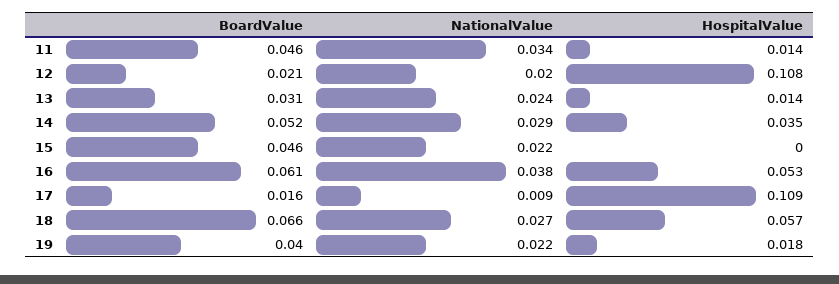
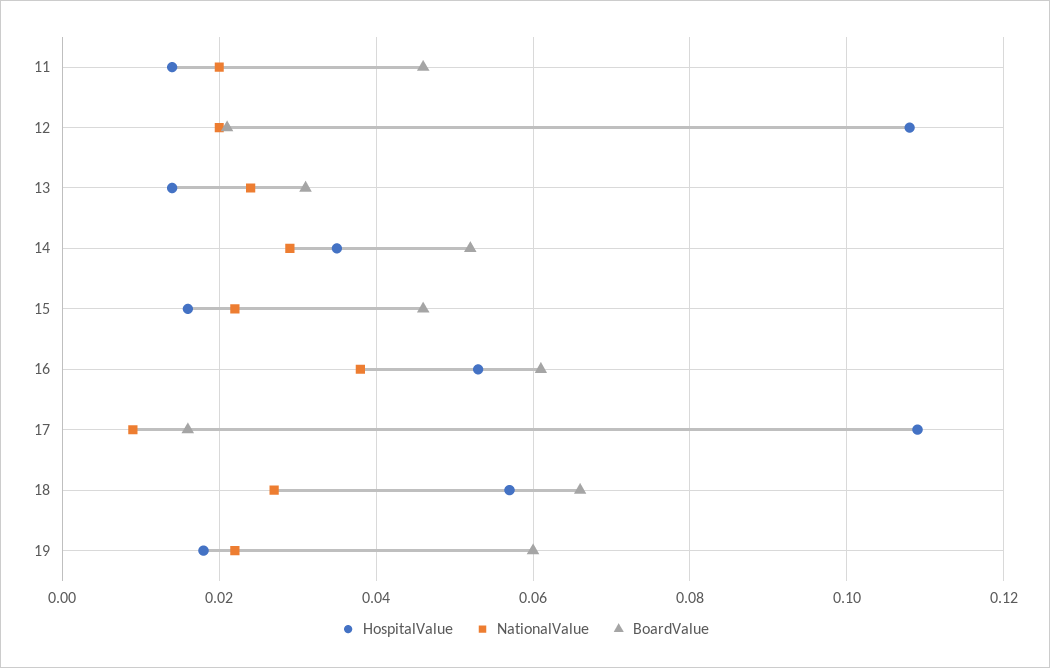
  {
    "BoardValue": {
      "11": 0.046,
      "12": 0.021,
      "13": 0.031,
      "14": 0.052,
      "15": 0.046,
      "16": 0.061,
      "17": 0.016,
      "18": 0.066,
-     "19": 0.04
+     "19": 0.06
    },
    "NationalValue": {
-     "11": 0.034,
+     "11": 0.02,
      "12": 0.02,
      "13": 0.024,
      "14": 0.029,
      "15": 0.022,
      "16": 0.038,
      "17": 0.009,
      "18": 0.027,
      "19": 0.022
    },
    "HospitalValue": {
      "11": 0.014,
      "12": 0.108,
      "13": 0.014,
      "14": 0.035,
-     "15": 0,
+     "15": 0.015,
      "16": 0.053,
      "17": 0.109,
      "18": 0.057,
      "19": 0.018
    }
  }

